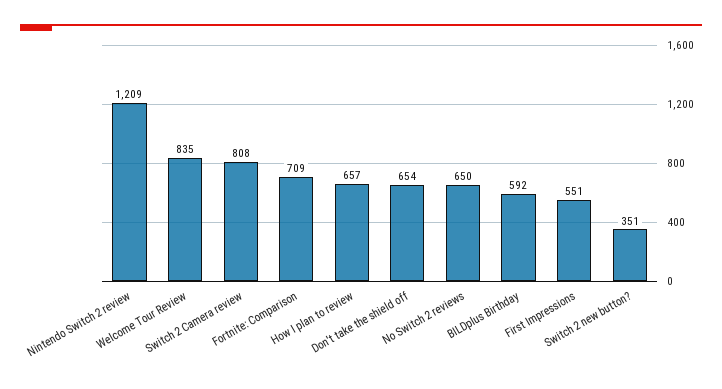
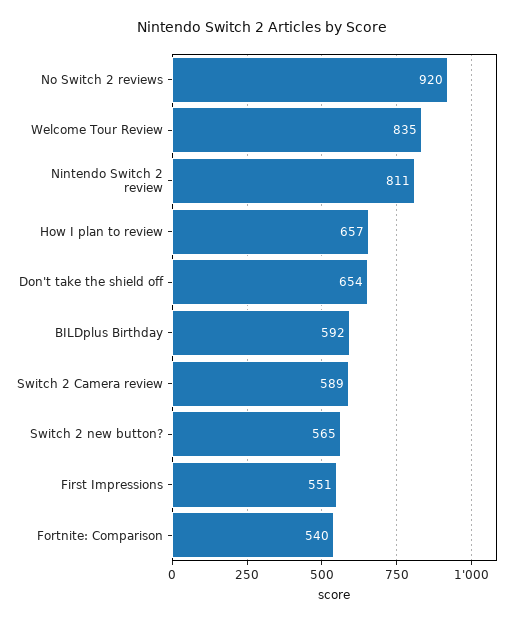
  {
-   "Nintendo Switch 2 review": 1209,
+   "Nintendo Switch 2 review": 811,
    "Welcome Tour Review": 835,
-   "Switch 2 Camera review": 808,
+   "Switch 2 Camera review": 589,
-   "Fortnite: Comparison": 709,
+   "Fortnite: Comparison": 540,
    "How I plan to review": 657,
    "Don't take the shield off": 654,
-   "No Switch 2 reviews": 650,
+   "No Switch 2 reviews": 920,
    "BILDplus Birthday": 592,
    "First Impressions": 551,
-   "Switch 2 new button?": 351
+   "Switch 2 new button?": 565
  }

